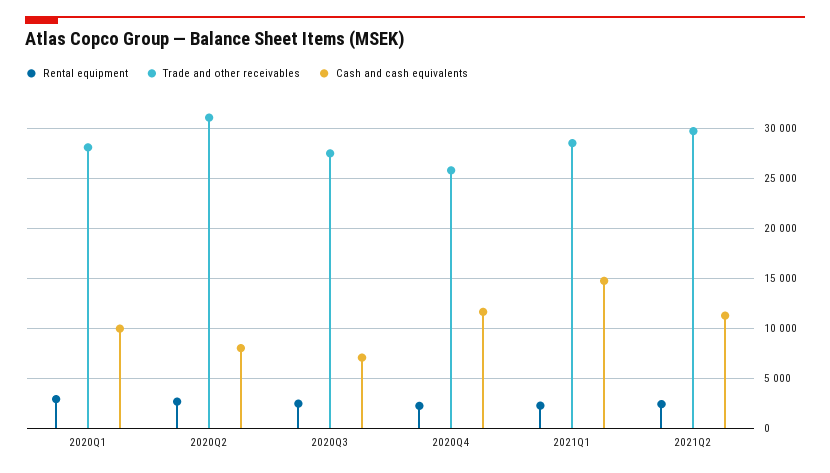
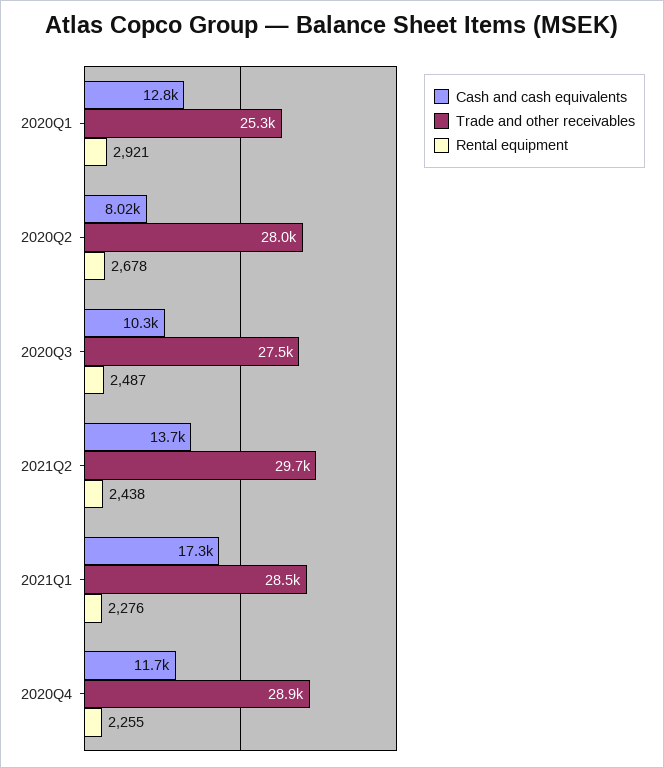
  {
    "Rental equipment": {
      "2020Q1": 2921,
      "2020Q2": 2678,
      "2020Q3": 2487,
      "2020Q4": 2255,
      "2021Q1": 2276,
      "2021Q2": 2438
    },
    "Trade and other receivables": {
-     "2020Q1": 28000,
+     "2020Q1": 25300,
-     "2020Q2": 31000,
+     "2020Q2": 28000,
      "2020Q3": 27500,
-     "2020Q4": 26000,
+     "2020Q4": 28900,
      "2021Q1": 28500,
      "2021Q2": 29700
    },
    "Cash and cash equivalents": {
-     "2020Q1": 10000,
+     "2020Q1": 12800,
      "2020Q2": 8020,
-     "2020Q3": 7000,
+     "2020Q3": 10300,
      "2020Q4": 11700,
-     "2021Q1": 15000,
+     "2021Q1": 17300,
-     "2021Q2": 11000
+     "2021Q2": 13700
    }
  }

